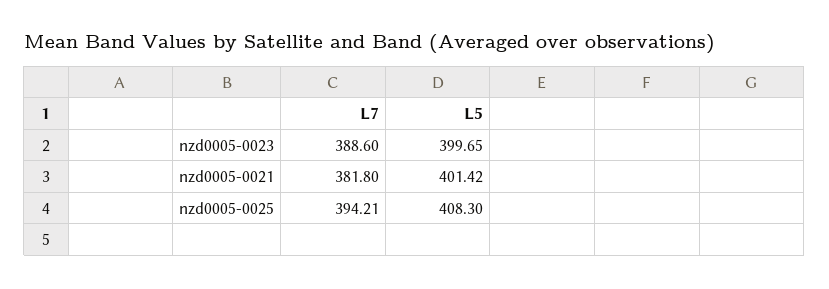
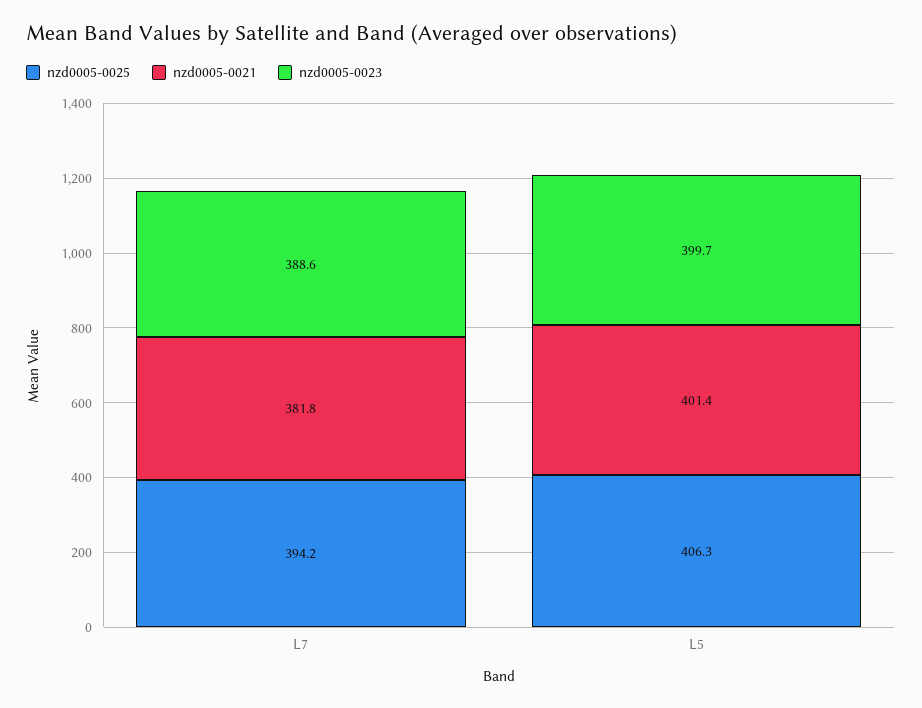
  {
    "nzd0005-0023": {
      "L7": 388.6,
      "L5": 399.65
    },
    "nzd0005-0021": {
      "L7": 381.8,
      "L5": 401.42
    },
    "nzd0005-0025": {
      "L7": 394.21,
-     "L5": 408.3
+     "L5": 406.3
    }
  }

